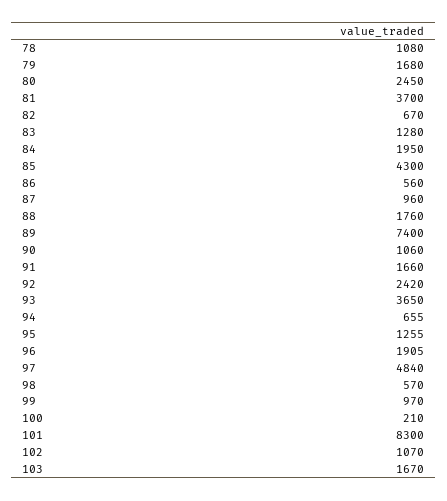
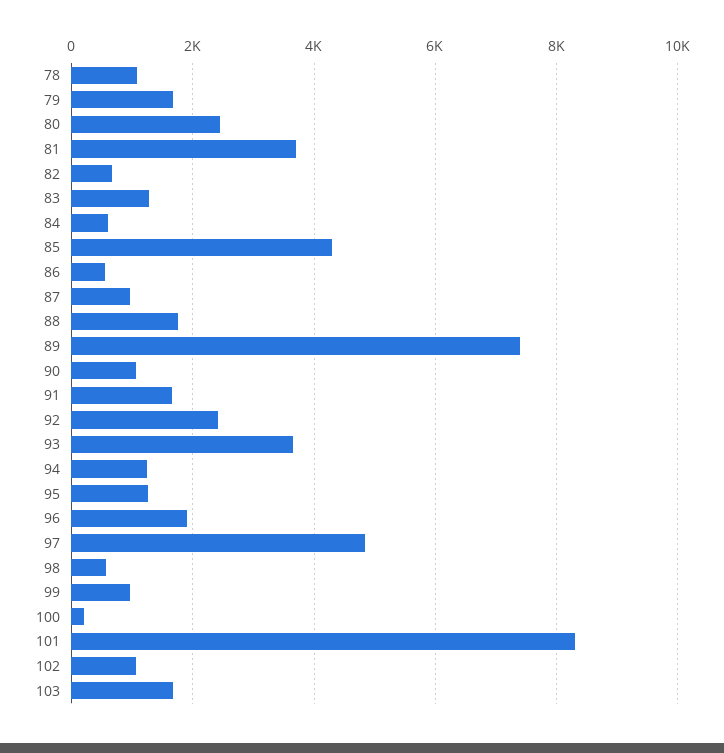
  {
    "78": 1080,
    "79": 1680,
    "80": 2450,
    "81": 3700,
    "82": 670,
    "83": 1280,
-   "84": 1950,
+   "84": 600,
    "85": 4300,
    "86": 560,
    "87": 960,
    "88": 1760,
    "89": 7400,
    "90": 1060,
    "91": 1660,
    "92": 2420,
    "93": 3650,
-   "94": 655,
+   "94": 1200,
    "95": 1255,
    "96": 1905,
    "97": 4840,
    "98": 570,
    "99": 970,
    "100": 210,
    "101": 8300,
    "102": 1070,
    "103": 1670
  }

